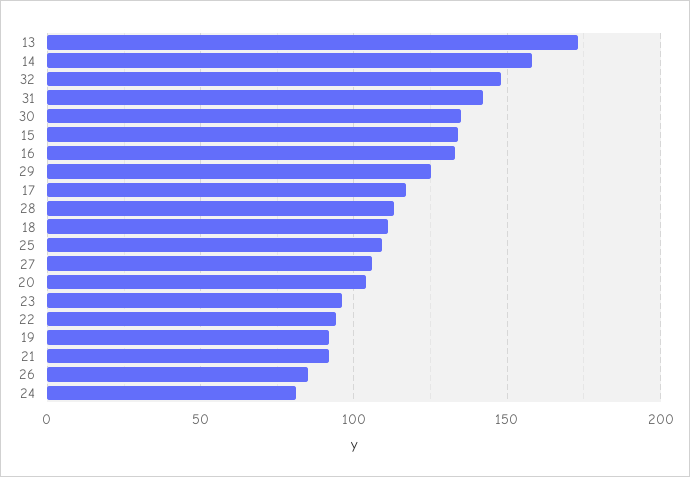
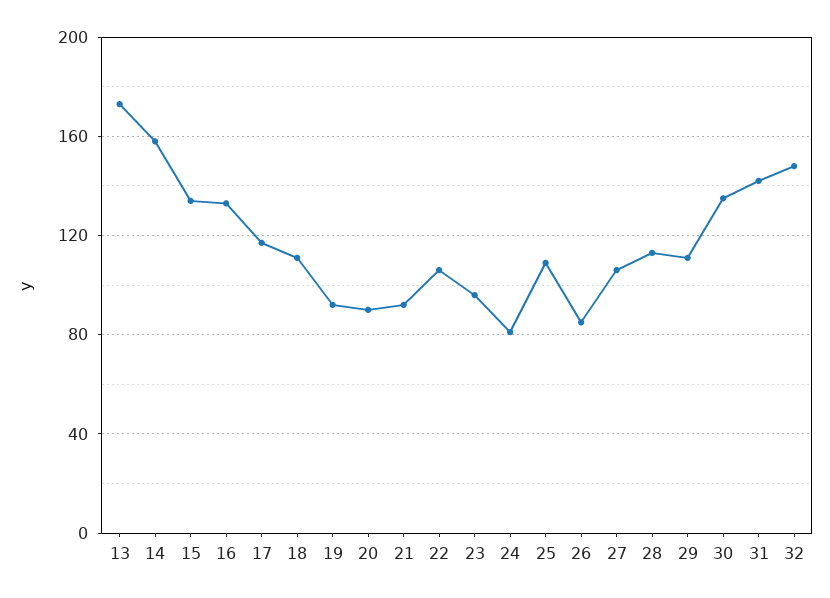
  {
    "13": 175,
    "14": 160,
    "32": 150,
    "31": 140,
    "30": 135,
    "15": 135,
    "16": 135,
-   "29": 125,
+   "29": 110,
    "17": 115,
    "28": 115,
    "18": 110,
    "25": 110,
    "27": 105,
-   "20": 105,
+   "20": 90,
    "23": 95,
-   "22": 95,
+   "22": 105,
    "19": 90,
    "21": 90,
    "26": 85,
    "24": 80
  }

